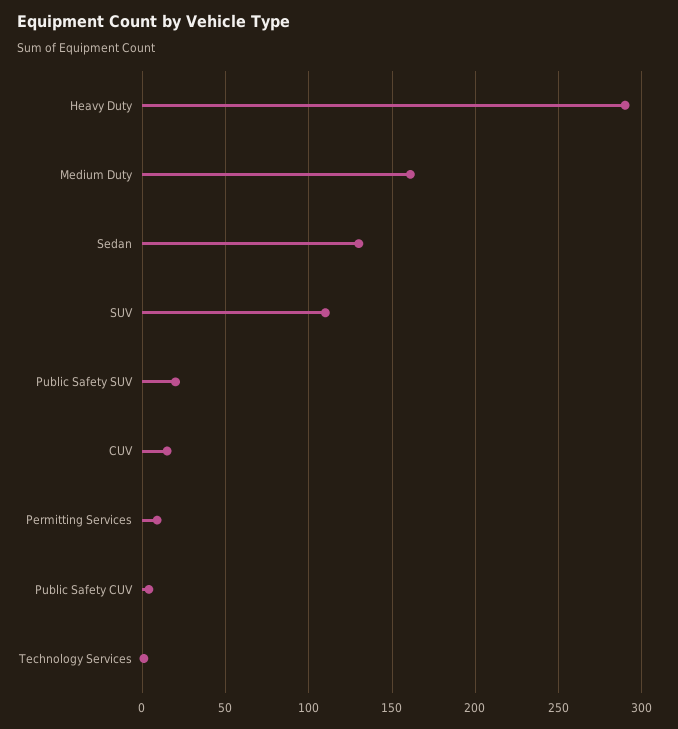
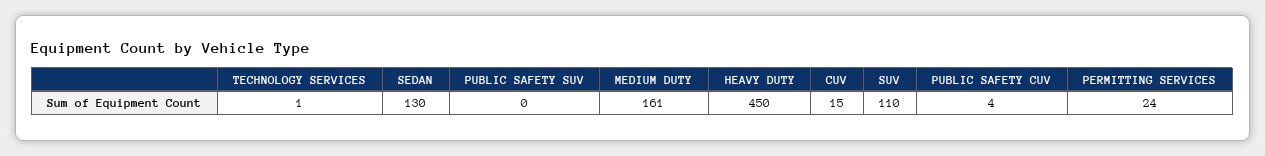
  {
-   "Heavy Duty": 290,
+   "Heavy Duty": 450,
    "Medium Duty": 161,
    "Sedan": 130,
    "SUV": 110,
-   "Public Safety SUV": 20,
+   "Public Safety SUV": 0,
    "CUV": 15,
-   "Permitting Services": 10,
+   "Permitting Services": 24,
    "Public Safety CUV": 4,
    "Technology Services": 1
  }

